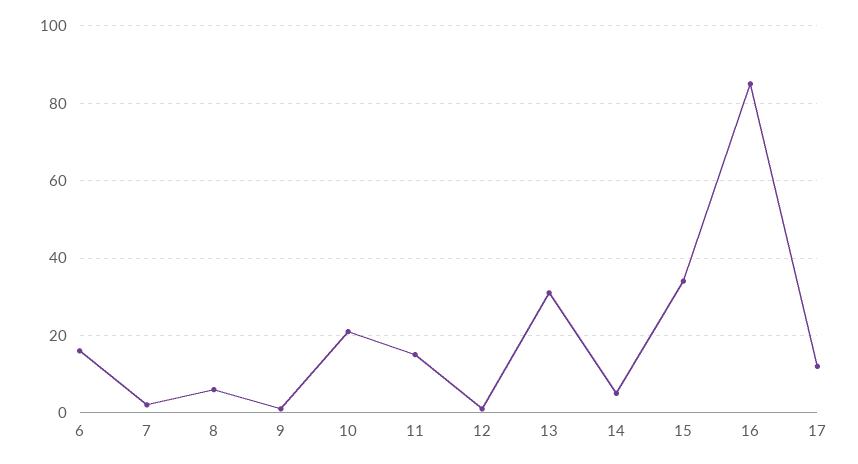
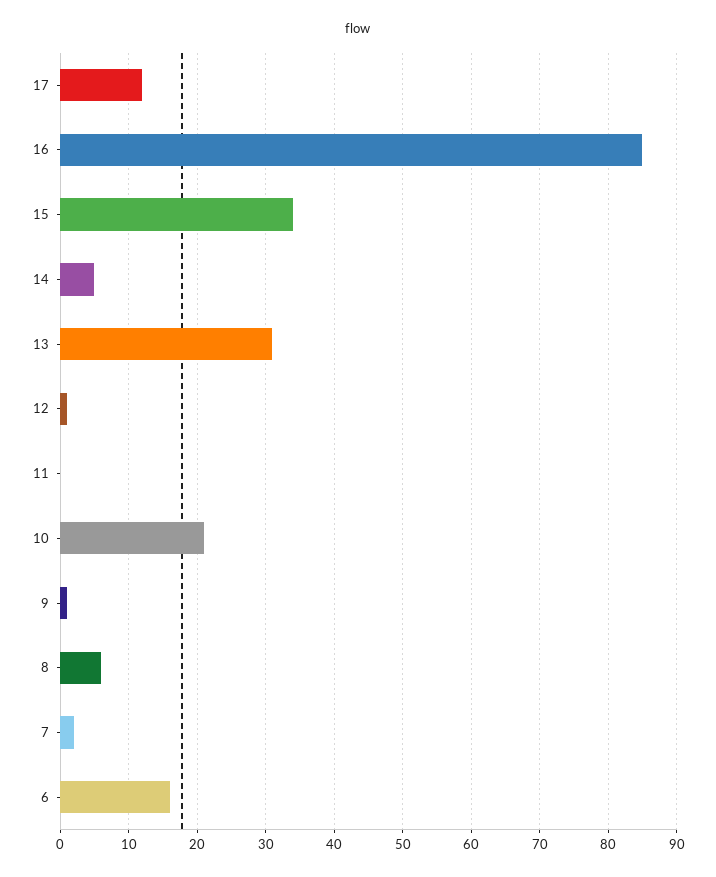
  {
    "6": 16,
    "7": 2,
    "8": 6,
    "9": 1,
    "10": 21,
-   "11": 15,
+   "11": 0,
    "12": 1,
    "13": 31,
    "14": 5,
    "15": 34,
    "16": 85,
    "17": 12
  }

